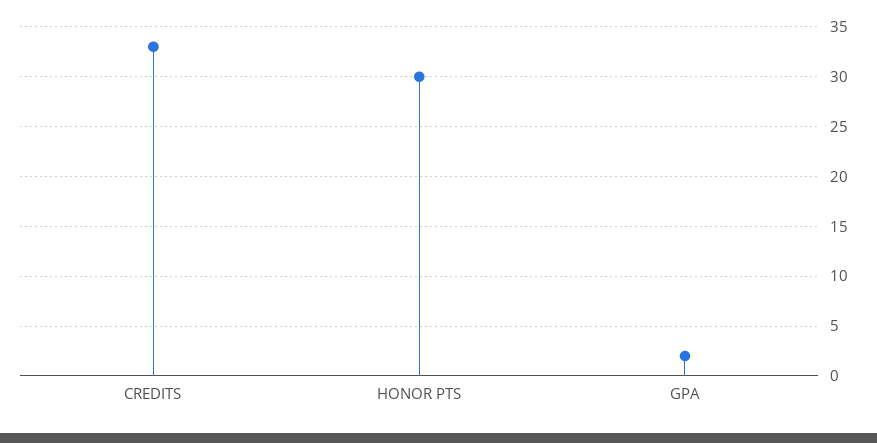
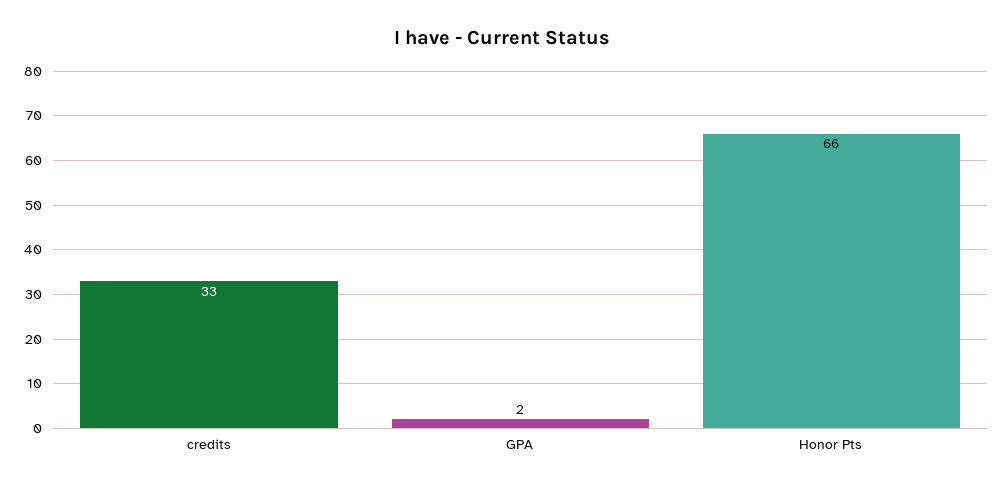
  {
    "CREDITS": 33,
-   "HONOR PTS": 30,
+   "HONOR PTS": 66,
    "GPA": 2
  }

